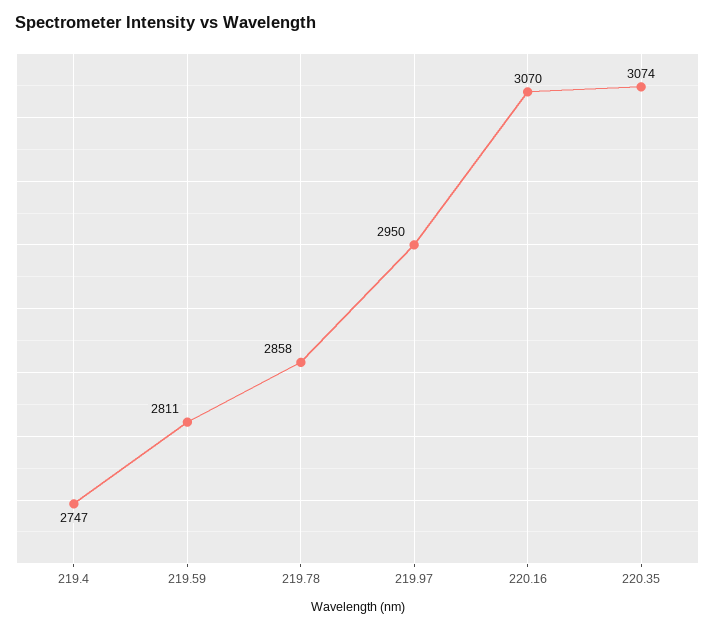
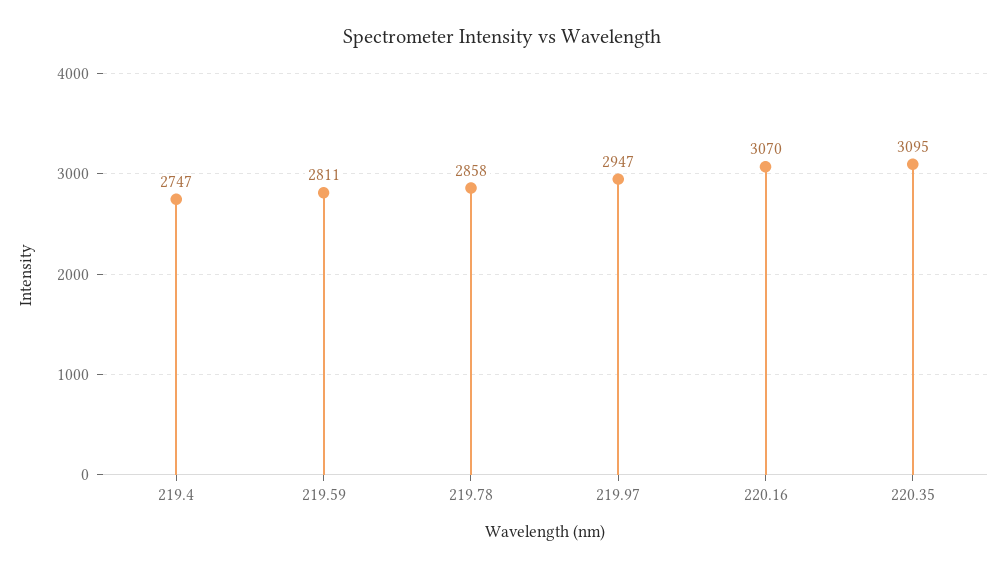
  {
    "219.4": 2747,
    "219.59": 2811,
    "219.78": 2858,
-   "219.97": 2950,
+   "219.97": 2947,
    "220.16": 3070,
-   "220.35": 3074
+   "220.35": 3095
  }

